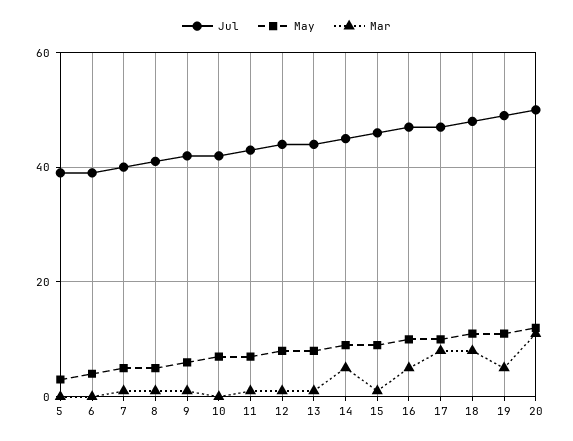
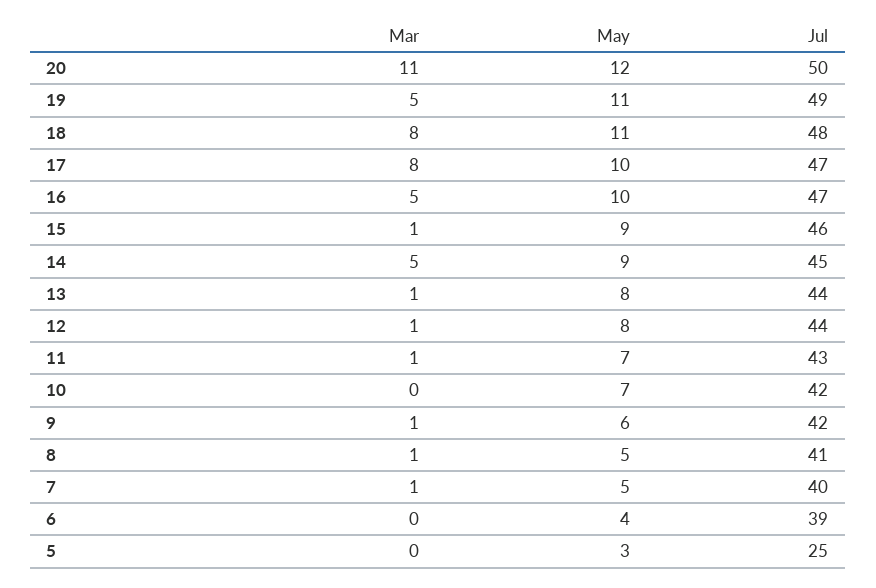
  {
    "Jul": {
-     "5": 40,
+     "5": 25,
      "6": 39,
      "7": 40,
      "8": 41,
      "9": 42,
      "10": 42,
      "11": 43,
      "12": 44,
      "13": 44,
      "14": 45,
      "15": 46,
      "16": 47,
      "17": 47,
      "18": 48,
      "19": 49,
      "20": 50
    },
    "May": {
      "5": 3,
      "6": 4,
      "7": 5,
      "8": 5,
      "9": 6,
      "10": 7,
      "11": 7,
      "12": 8,
      "13": 8,
      "14": 9,
      "15": 9,
      "16": 10,
      "17": 10,
      "18": 11,
      "19": 11,
      "20": 12
    },
    "Mar": {
      "5": 0,
      "6": 0,
      "7": 1,
      "8": 1,
      "9": 1,
      "10": 0,
      "11": 1,
      "12": 1,
      "13": 1,
      "14": 5,
      "15": 1,
      "16": 5,
      "17": 8,
      "18": 8,
      "19": 5,
      "20": 11
    }
  }

